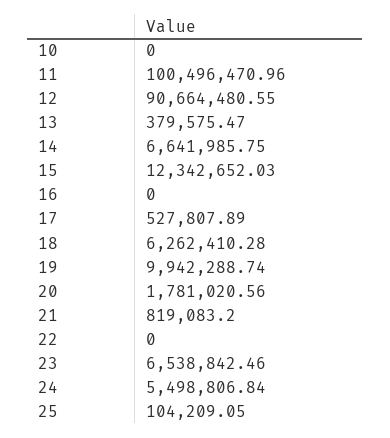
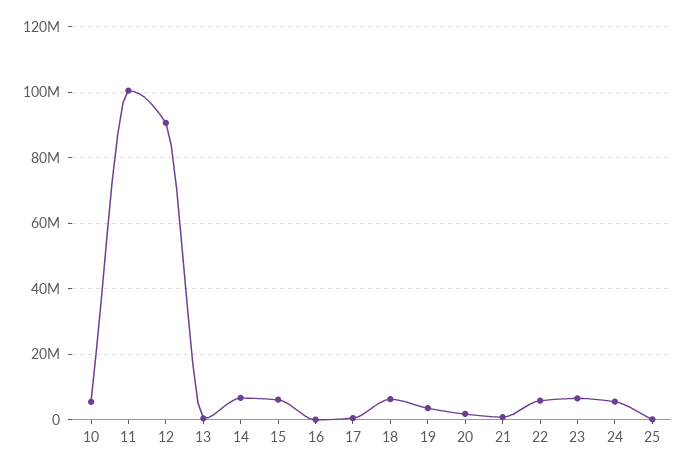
  {
-   "10": 0,
+   "10": 6000000,
    "11": 100496470.96,
    "12": 90664480.55,
    "13": 379575.47,
    "14": 6641985.75,
-   "15": 12342652.03,
+   "15": 6000000,
    "16": 0,
    "17": 527807.89,
    "18": 6262410.28,
-   "19": 9942288.74,
+   "19": 4000000,
    "20": 1781020.56,
    "21": 819083.2,
-   "22": 0,
+   "22": 6000000,
    "23": 6538842.46,
    "24": 5498806.84,
    "25": 104209.05
  }

